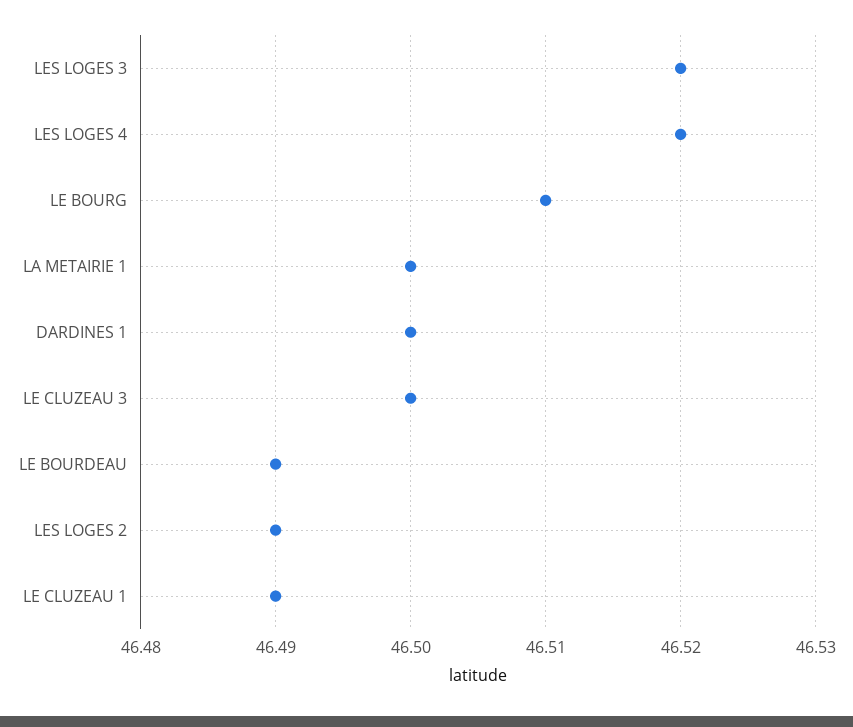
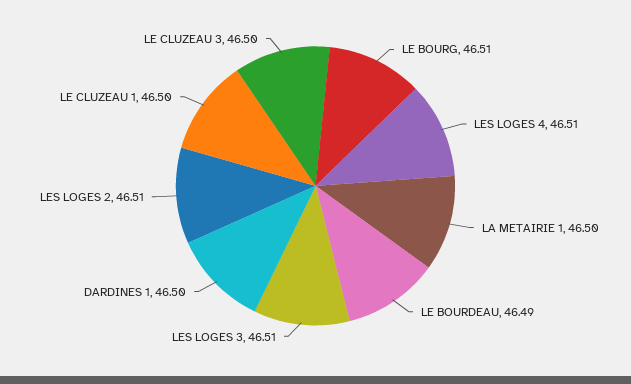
  {
-   "LES LOGES 3": 46.52,
+   "LES LOGES 3": 46.51,
-   "LES LOGES 4": 46.52,
+   "LES LOGES 4": 46.51,
    "LE BOURG": 46.51,
    "LA METAIRIE 1": 46.5,
    "DARDINES 1": 46.5,
    "LE CLUZEAU 3": 46.5,
    "LE BOURDEAU": 46.49,
-   "LES LOGES 2": 46.49,
+   "LES LOGES 2": 46.51,
-   "LE CLUZEAU 1": 46.49
+   "LE CLUZEAU 1": 46.5
  }

